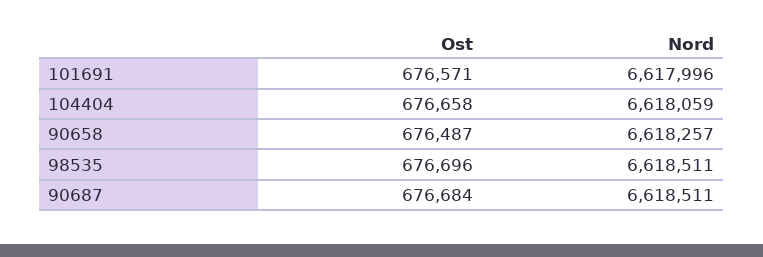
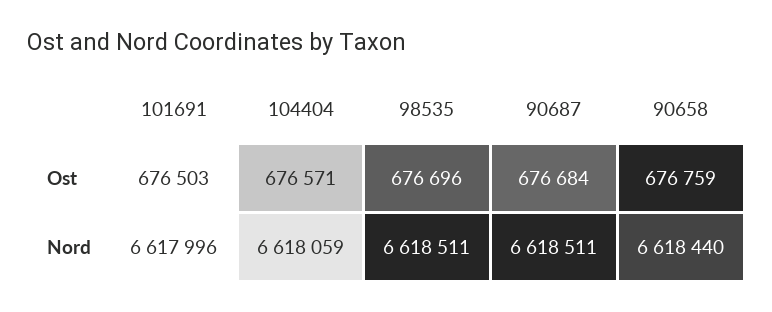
  {
    "Ost": {
-     "101691": 676571,
+     "101691": 676503,
-     "104404": 676658,
+     "104404": 676571,
-     "90658": 676487,
+     "90658": 676759,
      "98535": 676696,
      "90687": 676684
    },
    "Nord": {
      "101691": 6617996,
      "104404": 6618059,
-     "90658": 6618257,
+     "90658": 6618440,
      "98535": 6618511,
      "90687": 6618511
    }
  }

